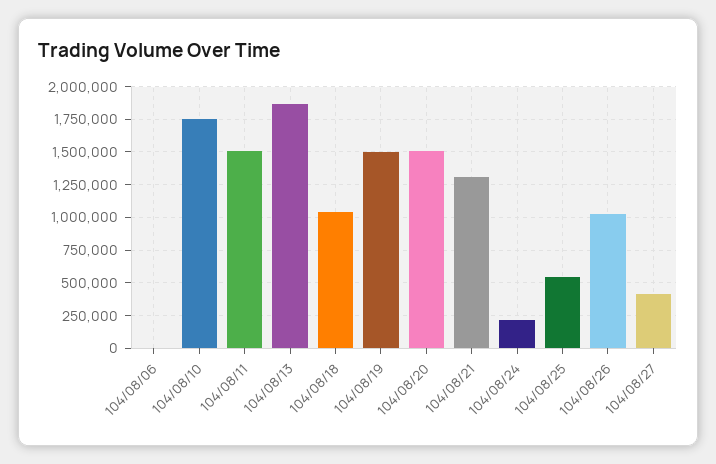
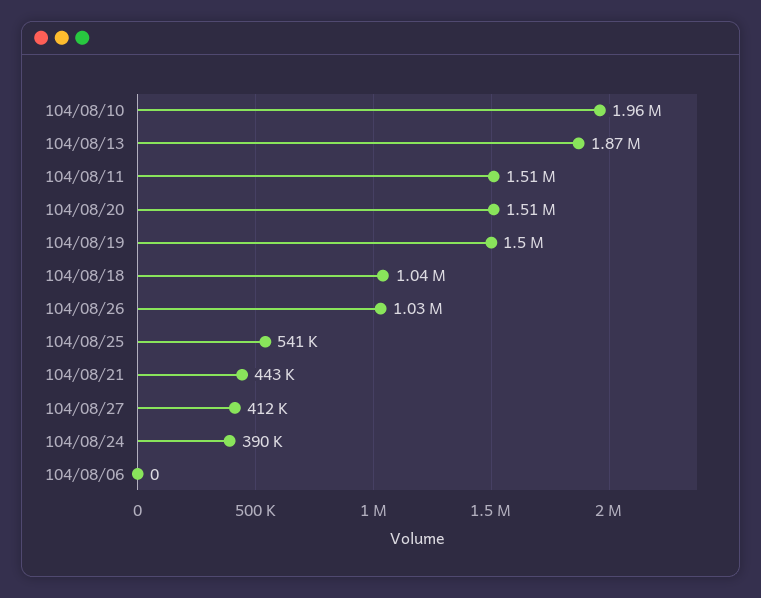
  {
    "104/08/06": 0,
-   "104/08/10": 1750000,
+   "104/08/10": 1960000,
    "104/08/11": 1510000,
    "104/08/13": 1870000,
    "104/08/18": 1040000,
    "104/08/19": 1500000,
    "104/08/20": 1510000,
-   "104/08/21": 1300000,
+   "104/08/21": 443000,
-   "104/08/24": 200000,
+   "104/08/24": 390000,
    "104/08/25": 541000,
    "104/08/26": 1030000,
    "104/08/27": 412000
  }

